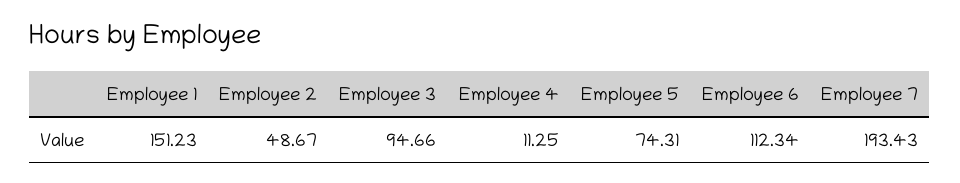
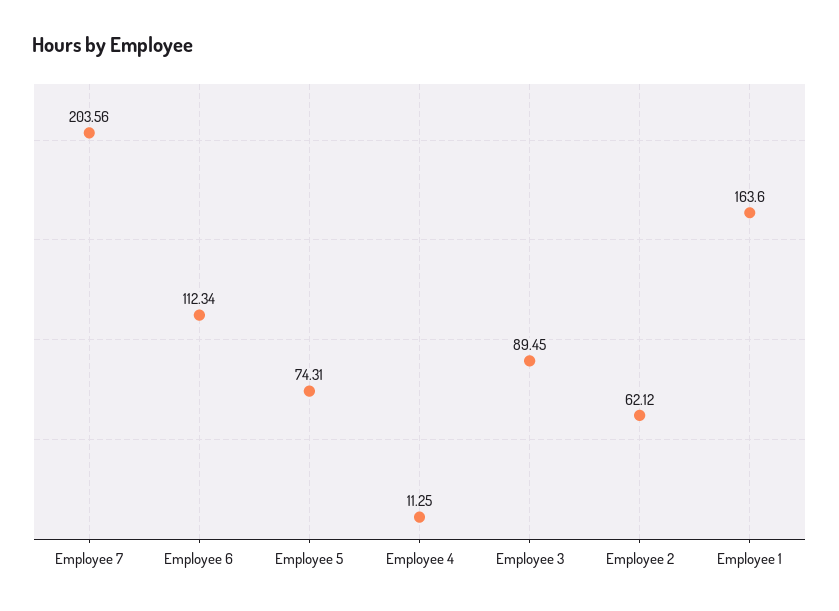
  {
-   "Employee 1": 151.23,
+   "Employee 1": 163.6,
-   "Employee 2": 48.67,
+   "Employee 2": 62.12,
-   "Employee 3": 94.66,
+   "Employee 3": 89.45,
    "Employee 4": 11.25,
    "Employee 5": 74.31,
    "Employee 6": 112.34,
-   "Employee 7": 193.43
+   "Employee 7": 203.56
  }

